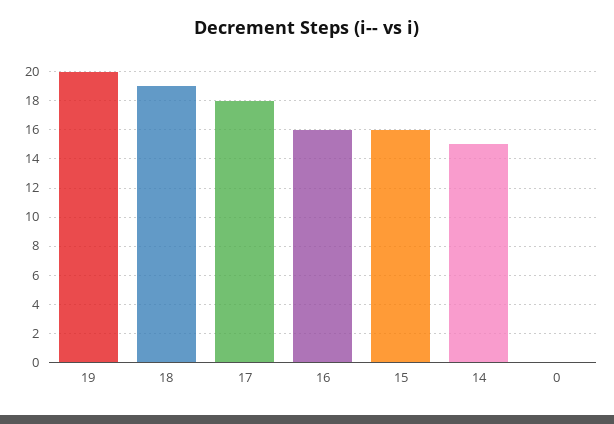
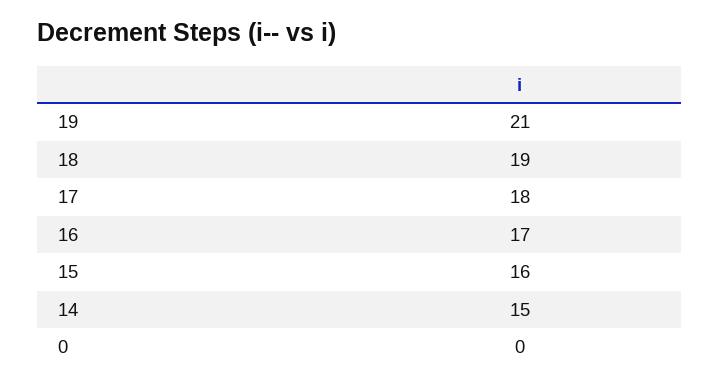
  {
-   "19": 20,
+   "19": 21,
    "18": 19,
    "17": 18,
-   "16": 16,
+   "16": 17,
    "15": 16,
    "14": 15,
    "0": 0
  }

